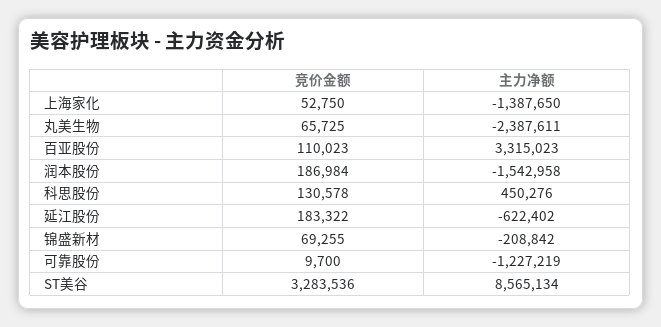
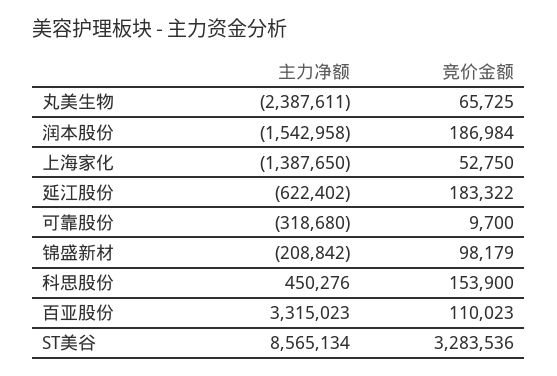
  {
    "竞价金额": {
      "上海家化": 52750,
      "丸美生物": 65725,
      "百亚股份": 110023,
      "润本股份": 186984,
-     "科思股份": 130578,
+     "科思股份": 153900,
      "延江股份": 183322,
-     "锦盛新材": 69255,
+     "锦盛新材": 98179,
      "可靠股份": 9700,
      "ST美谷": 3283536
    },
    "主力净额": {
      "上海家化": -1387650,
      "丸美生物": -2387611,
      "百亚股份": 3315023,
      "润本股份": -1542958,
      "科思股份": 450276,
      "延江股份": -622402,
      "锦盛新材": -208842,
-     "可靠股份": -1227219,
+     "可靠股份": -318680,
      "ST美谷": 8565134
    }
  }

